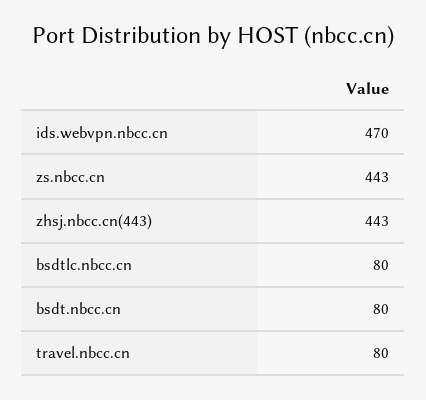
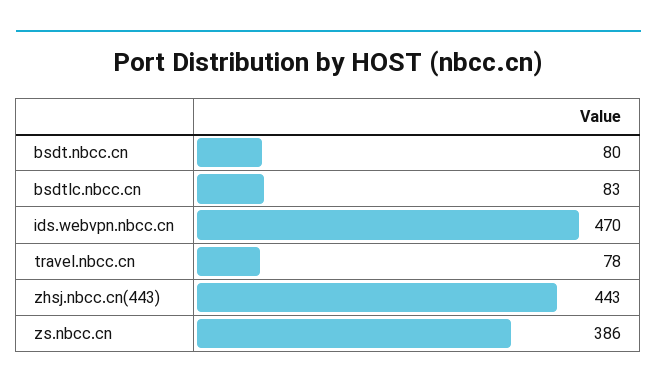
  {
    "ids.webvpn.nbcc.cn": 470,
-   "zs.nbcc.cn": 443,
+   "zs.nbcc.cn": 386,
    "zhsj.nbcc.cn(443)": 443,
-   "bsdtlc.nbcc.cn": 80,
+   "bsdtlc.nbcc.cn": 83,
    "bsdt.nbcc.cn": 80,
-   "travel.nbcc.cn": 80
+   "travel.nbcc.cn": 78
  }

